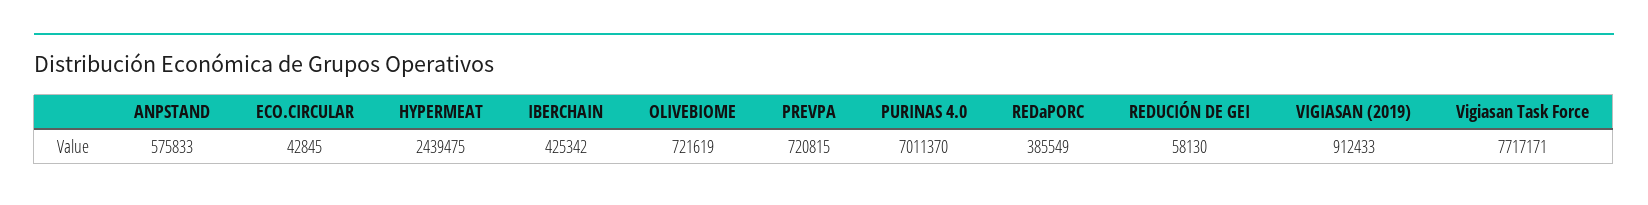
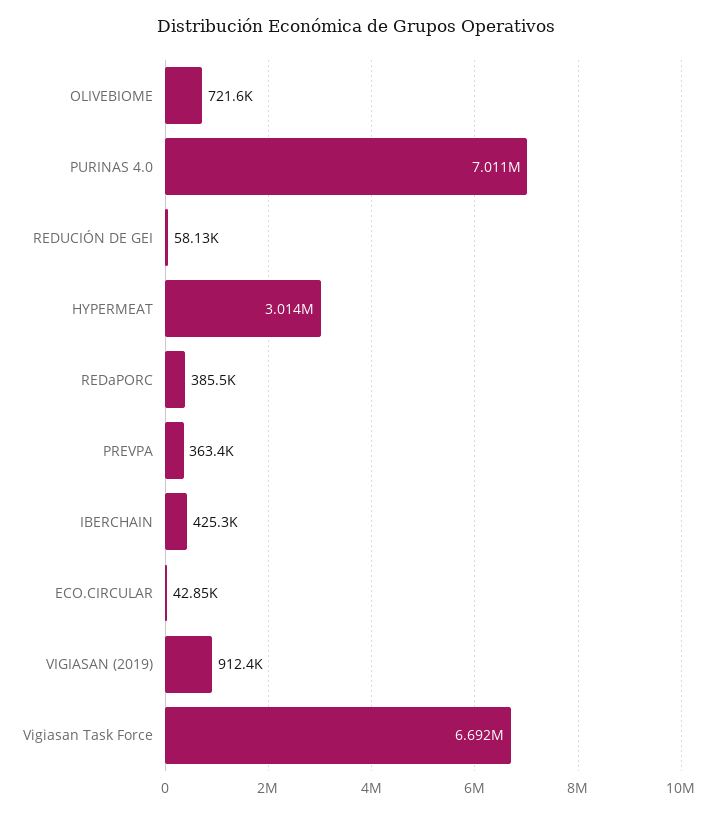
  {
-   "ANPSTAND": 575833,
    "ECO.CIRCULAR": 42845,
-   "HYPERMEAT": 2439475,
+   "HYPERMEAT": 3014000,
    "IBERCHAIN": 425342,
    "OLIVEBIOME": 721619,
-   "PREVPA": 720815,
+   "PREVPA": 363400,
    "PURINAS 4.0": 7011370,
    "REDaPORC": 385549,
    "REDUCIÓN DE GEI": 58130,
    "VIGIASAN (2019)": 912433,
-   "Vigiasan Task Force": 7717171
+   "Vigiasan Task Force": 6692000
  }

